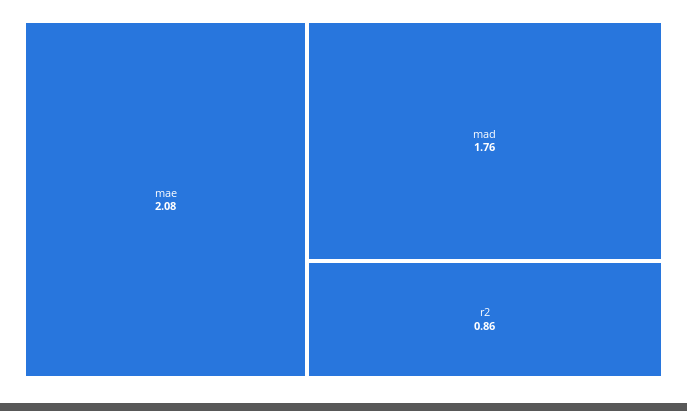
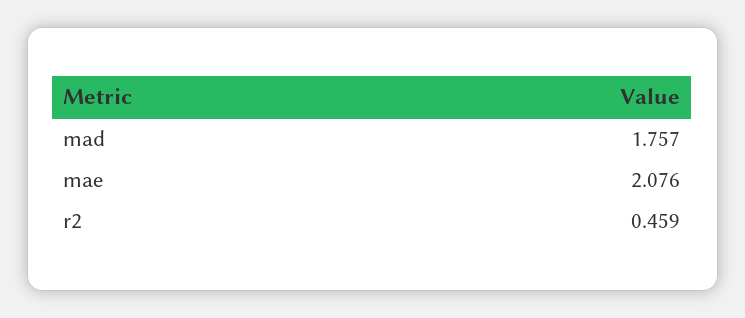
  {
    "mae": 2.076,
    "mad": 1.757,
-   "r2": 0.86
+   "r2": 0.459
  }

